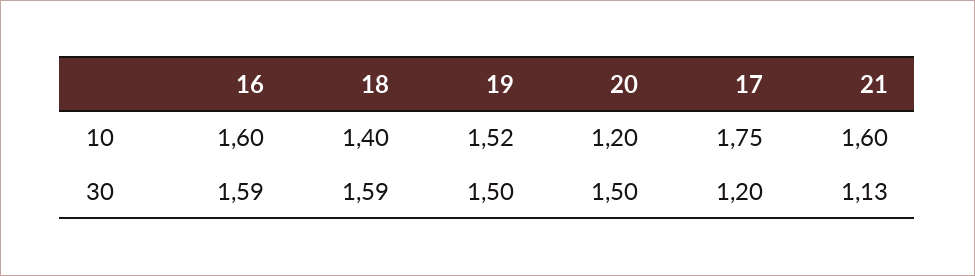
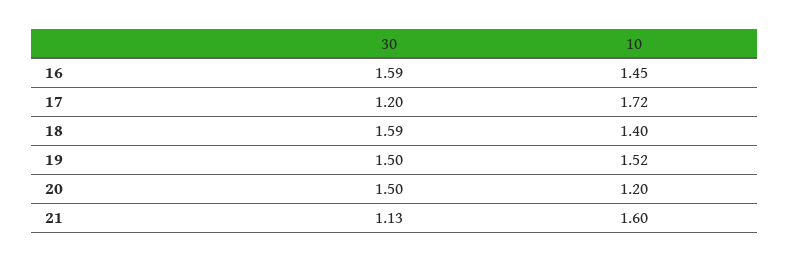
  {
    "16": {
-     "10": 1.6,
+     "10": 1.45,
      "30": 1.59
    },
    "18": {
      "10": 1.4,
      "30": 1.59
    },
    "19": {
      "10": 1.52,
      "30": 1.5
    },
    "20": {
      "10": 1.2,
      "30": 1.5
    },
    "17": {
-     "10": 1.75,
+     "10": 1.72,
      "30": 1.2
    },
    "21": {
      "10": 1.6,
      "30": 1.13
    }
  }

